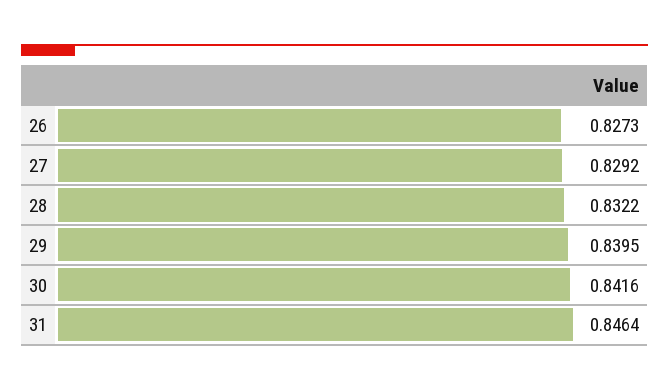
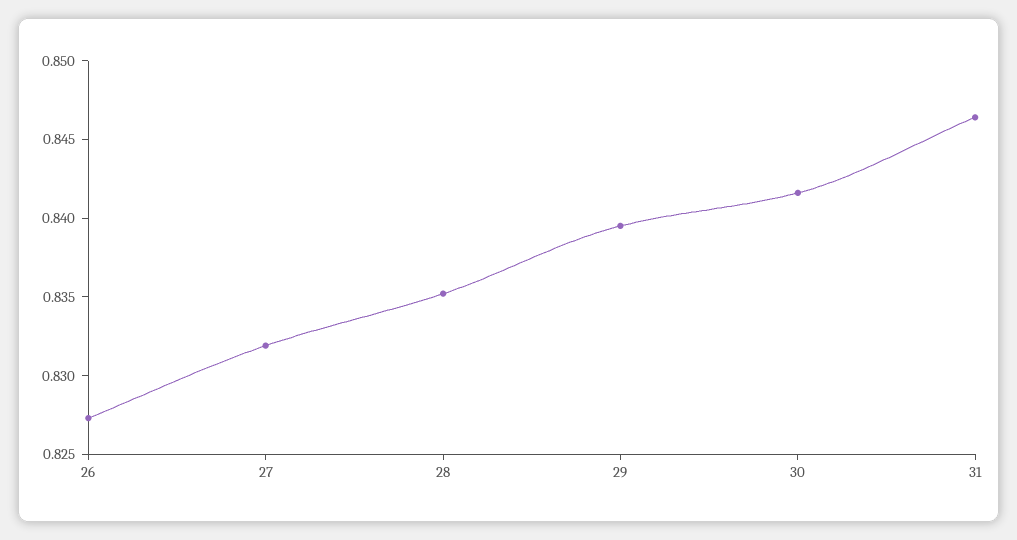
  {
    "26": 0.8273,
-   "27": 0.8292,
+   "27": 0.832,
-   "28": 0.8322,
+   "28": 0.835,
    "29": 0.8395,
    "30": 0.8416,
    "31": 0.8464
  }

